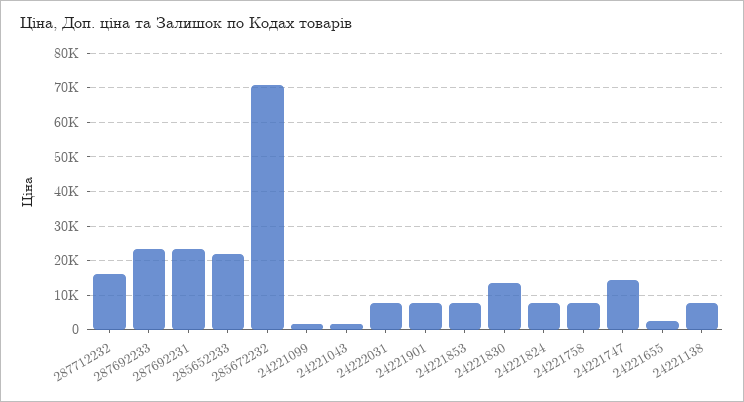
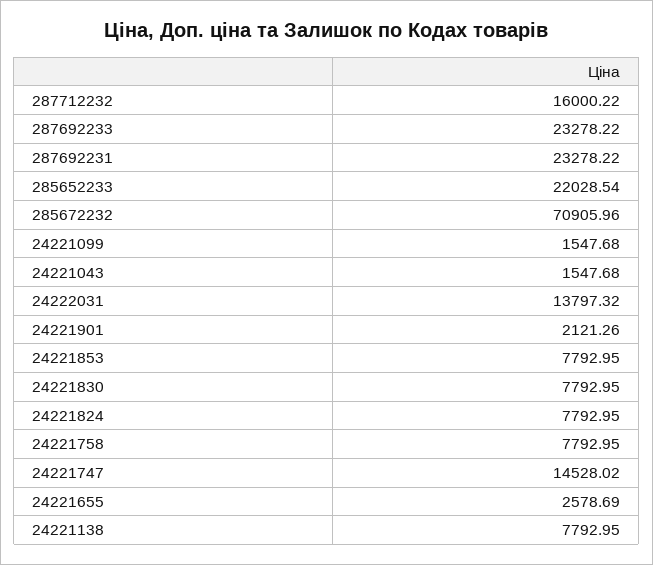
  {
    "287712232": 16000.22,
    "287692233": 23278.22,
    "287692231": 23278.22,
    "285652233": 22028.54,
    "285672232": 70905.96,
    "24221099": 1547.68,
    "24221043": 1547.68,
-   "24222031": 8000,
+   "24222031": 13797.32,
-   "24221901": 8000,
+   "24221901": 2121.26,
    "24221853": 7792.95,
-   "24221830": 14000,
+   "24221830": 7792.95,
    "24221824": 7792.95,
    "24221758": 7792.95,
    "24221747": 14528.02,
    "24221655": 2578.69,
    "24221138": 7792.95
  }

